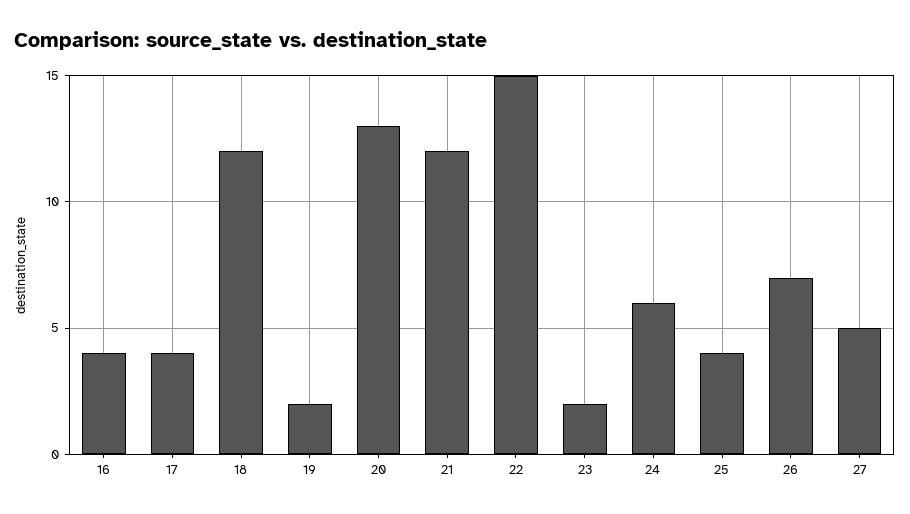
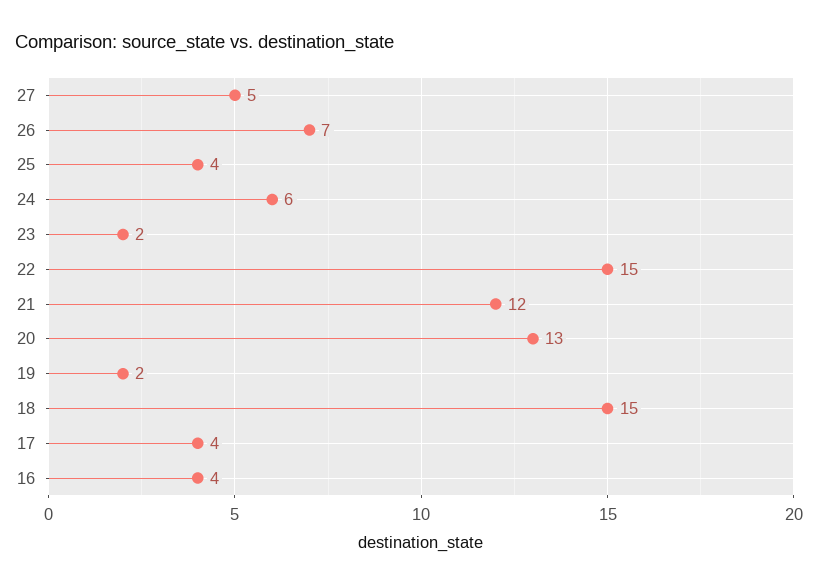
  {
    "16": 4,
    "17": 4,
-   "18": 12,
+   "18": 15,
    "19": 2,
    "20": 13,
    "21": 12,
    "22": 15,
    "23": 2,
    "24": 6,
    "25": 4,
    "26": 7,
    "27": 5
  }

